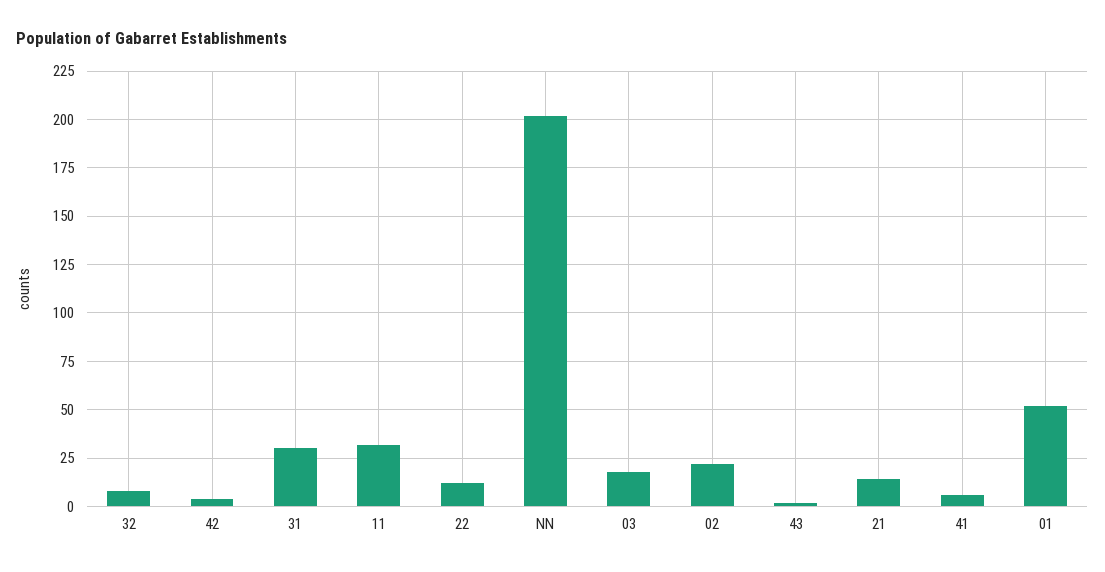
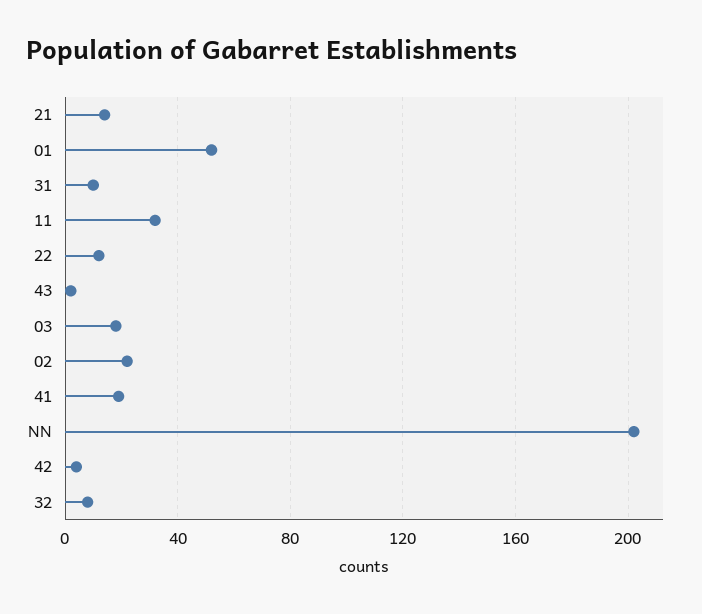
  {
    "32": 10,
    "42": 5,
-   "31": 30,
+   "31": 10,
    "11": 30,
    "22": 10,
    "NN": 200,
    "03": 20,
    "02": 20,
    "43": 0,
    "21": 15,
-   "41": 5,
+   "41": 20,
    "01": 50
  }

